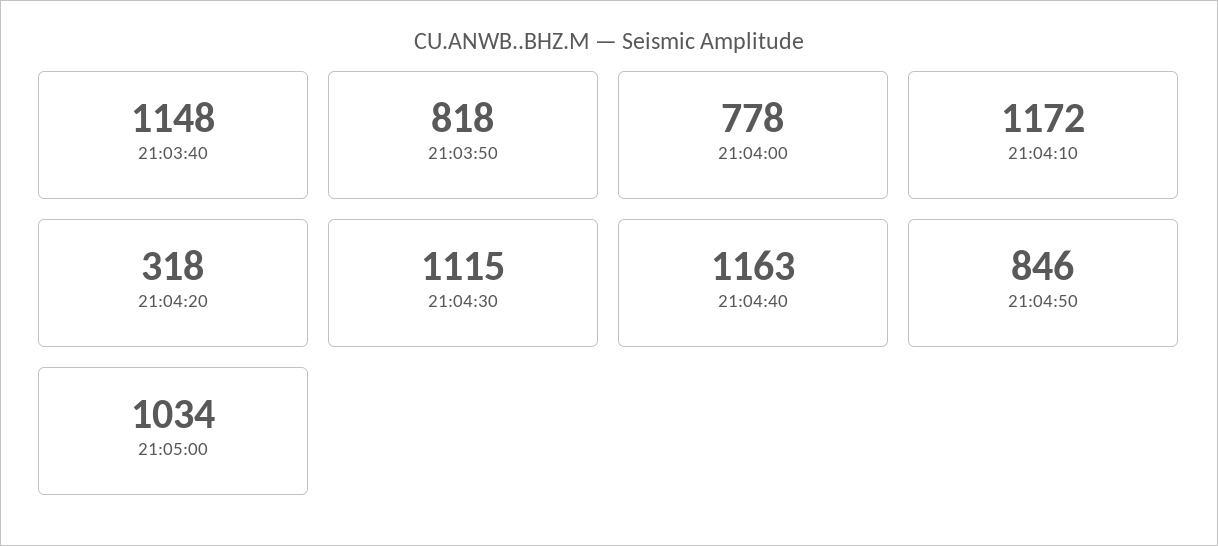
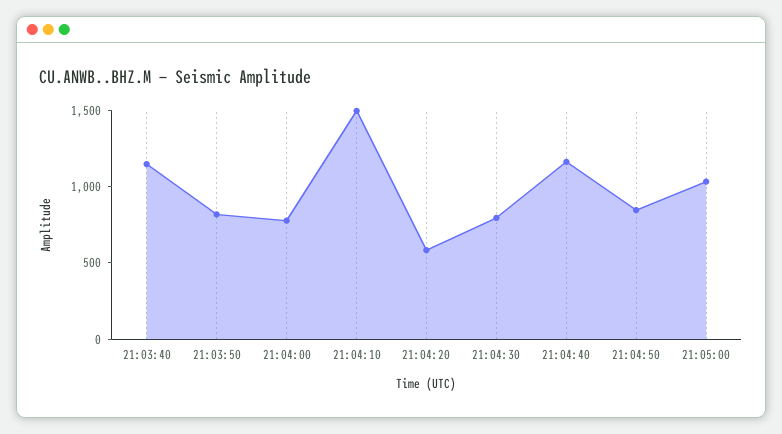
  {
    "21:03:40": 1148,
    "21:03:50": 818,
    "21:04:00": 778,
-   "21:04:10": 1172,
+   "21:04:10": 1500,
-   "21:04:20": 318,
+   "21:04:20": 600,
-   "21:04:30": 1115,
+   "21:04:30": 800,
    "21:04:40": 1163,
    "21:04:50": 846,
    "21:05:00": 1034
  }

